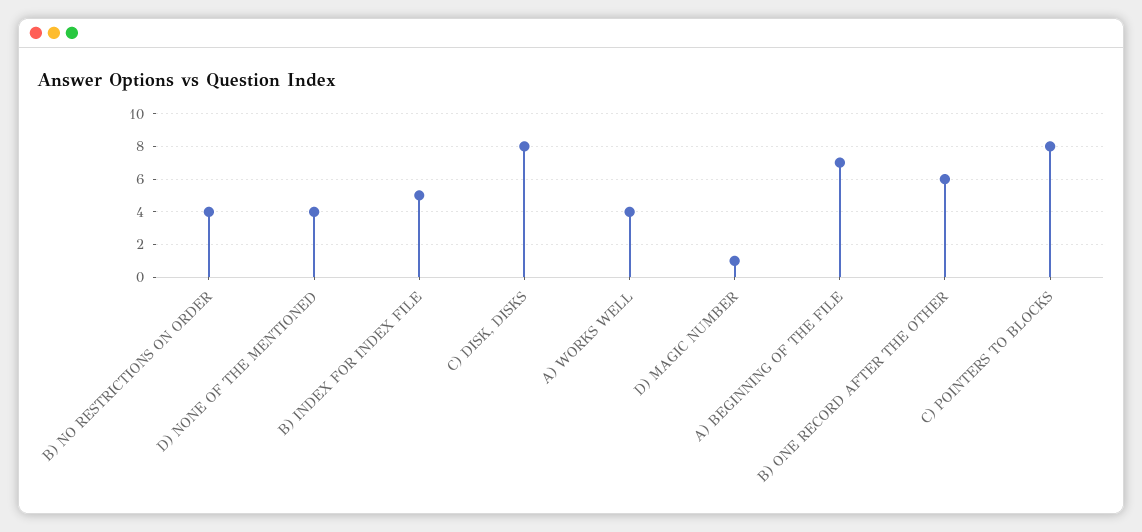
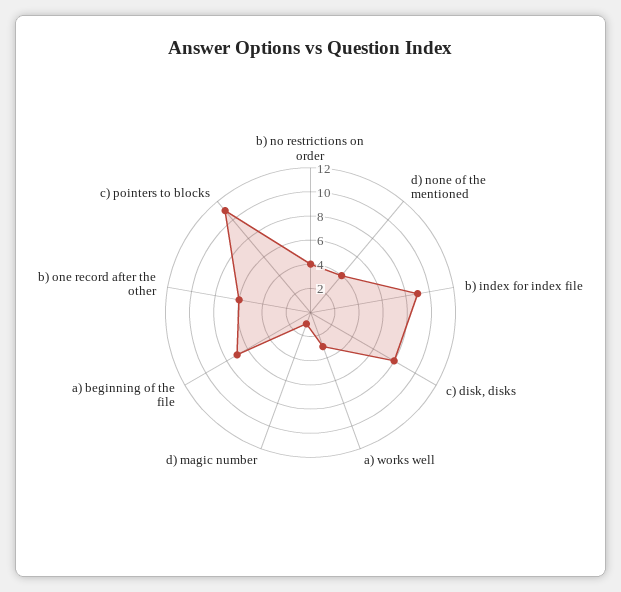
  {
    "B) NO RESTRICTIONS ON ORDER": 4,
    "D) NONE OF THE MENTIONED": 4,
-   "B) INDEX FOR INDEX FILE": 5,
+   "B) INDEX FOR INDEX FILE": 9,
    "C) DISK, DISKS": 8,
-   "A) WORKS WELL": 4,
+   "A) WORKS WELL": 3,
    "D) MAGIC NUMBER": 1,
    "A) BEGINNING OF THE FILE": 7,
    "B) ONE RECORD AFTER THE OTHER": 6,
-   "C) POINTERS TO BLOCKS": 8
+   "C) POINTERS TO BLOCKS": 11
  }

